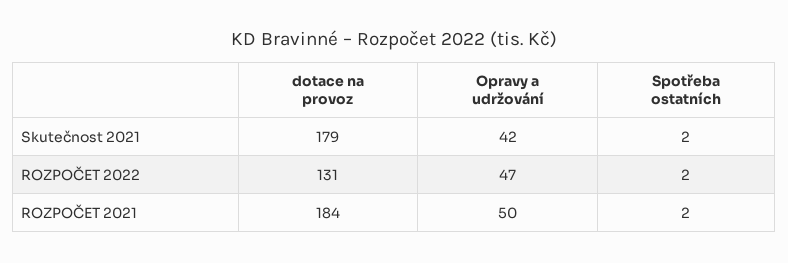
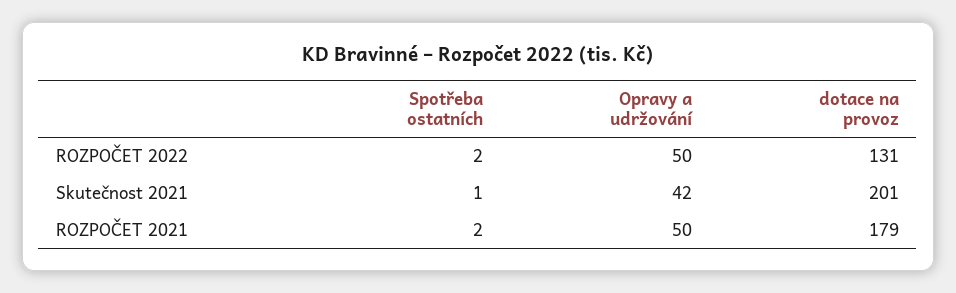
  {
    "dotace na provoz": {
-     "Skutečnost 2021": 179,
+     "Skutečnost 2021": 201,
      "ROZPOČET 2022": 131,
-     "ROZPOČET 2021": 184
+     "ROZPOČET 2021": 179
    },
    "Opravy a udržování": {
      "Skutečnost 2021": 42,
-     "ROZPOČET 2022": 47,
+     "ROZPOČET 2022": 50,
      "ROZPOČET 2021": 50
    },
    "Spotřeba ostatních": {
-     "Skutečnost 2021": 2,
+     "Skutečnost 2021": 1,
      "ROZPOČET 2022": 2,
      "ROZPOČET 2021": 2
    }
  }

